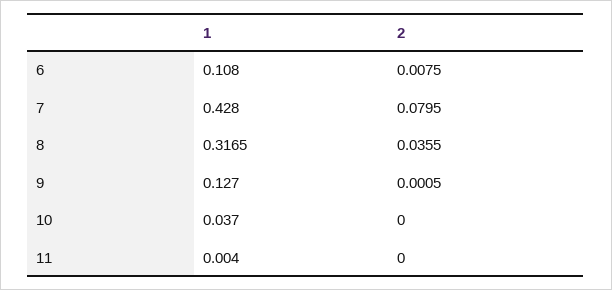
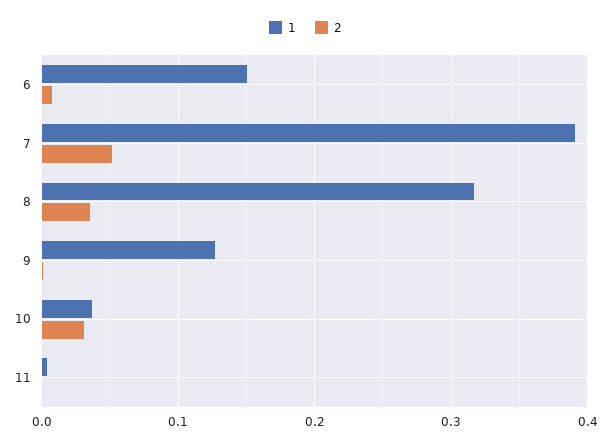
  {
    "1": {
-     "6": 0.108,
+     "6": 0.15,
-     "7": 0.428,
+     "7": 0.39,
      "8": 0.3165,
      "9": 0.127,
      "10": 0.037,
      "11": 0.004
    },
    "2": {
      "6": 0.0075,
-     "7": 0.0795,
+     "7": 0.05,
      "8": 0.0355,
      "9": 0.0005,
-     "10": 0,
+     "10": 0.03,
      "11": 0
    }
  }

